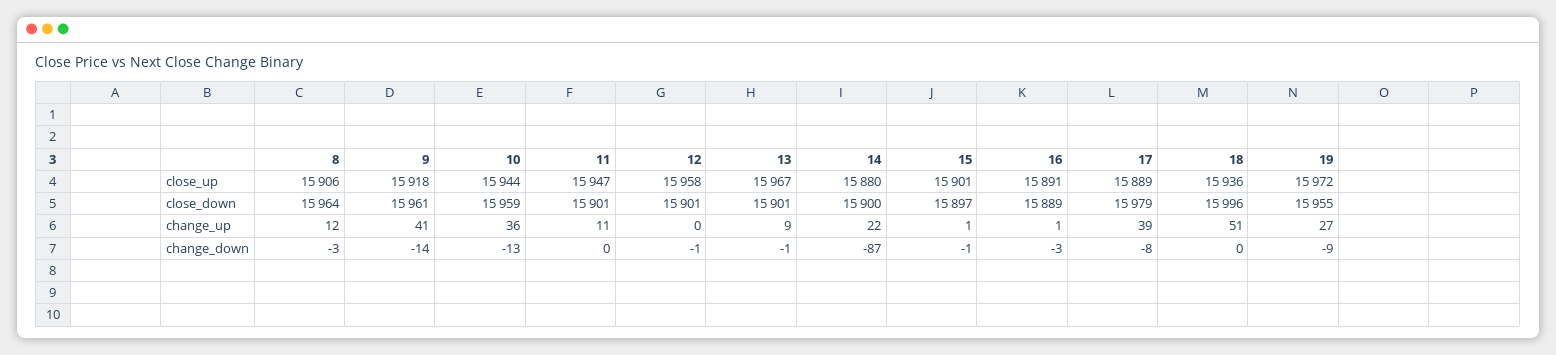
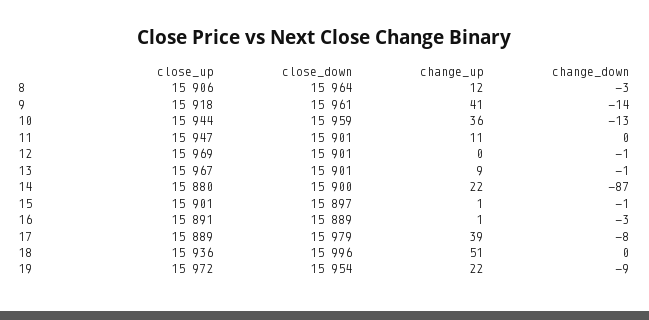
  {
    "8": {
      "close_up": 15906,
      "close_down": 15964,
      "change_up": 12,
      "change_down": -3
    },
    "9": {
      "close_up": 15918,
      "close_down": 15961,
      "change_up": 41,
      "change_down": -14
    },
    "10": {
      "close_up": 15944,
      "close_down": 15959,
      "change_up": 36,
      "change_down": -13
    },
    "11": {
      "close_up": 15947,
      "close_down": 15901,
      "change_up": 11,
      "change_down": 0
    },
    "12": {
-     "close_up": 15958,
+     "close_up": 15969,
      "close_down": 15901,
      "change_up": 0,
      "change_down": -1
    },
    "13": {
      "close_up": 15967,
      "close_down": 15901,
      "change_up": 9,
      "change_down": -1
    },
    "14": {
      "close_up": 15880,
      "close_down": 15900,
      "change_up": 22,
      "change_down": -87
    },
    "15": {
      "close_up": 15901,
      "close_down": 15897,
      "change_up": 1,
      "change_down": -1
    },
    "16": {
      "close_up": 15891,
      "close_down": 15889,
      "change_up": 1,
      "change_down": -3
    },
    "17": {
      "close_up": 15889,
      "close_down": 15979,
      "change_up": 39,
      "change_down": -8
    },
    "18": {
      "close_up": 15936,
      "close_down": 15996,
      "change_up": 51,
      "change_down": 0
    },
    "19": {
      "close_up": 15972,
-     "close_down": 15955,
+     "close_down": 15954,
-     "change_up": 27,
+     "change_up": 22,
      "change_down": -9
    }
  }

